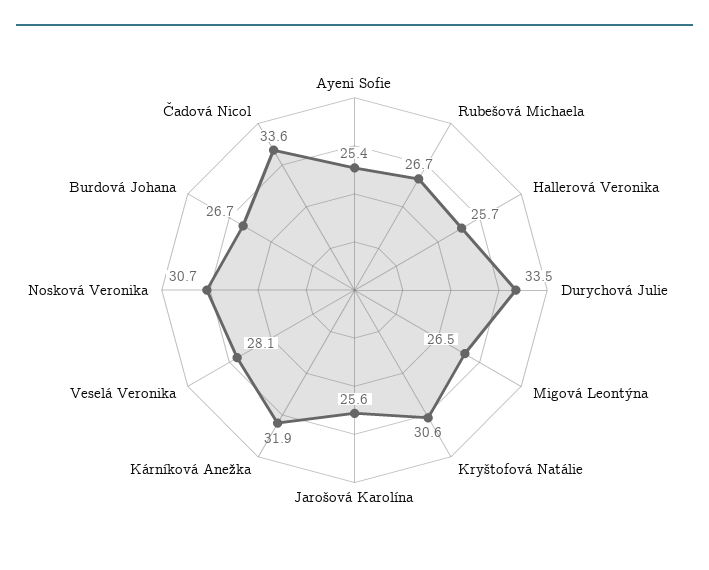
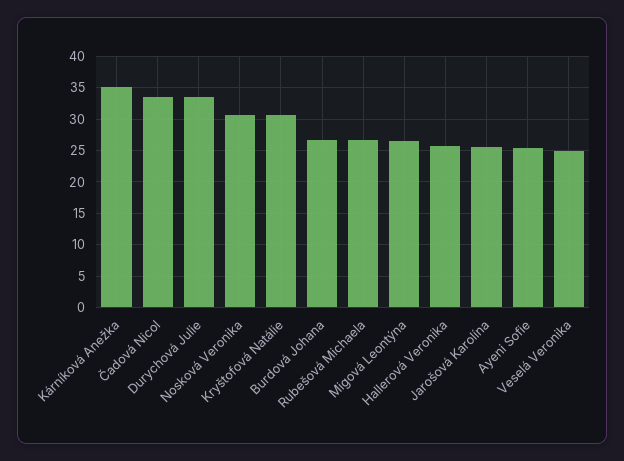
  {
    "Ayeni Sofie": 25.4,
    "Rubešová Michaela": 26.7,
    "Hallerová Veronika": 25.7,
    "Durychová Julie": 33.5,
    "Migová Leontýna": 26.5,
    "Kryštofová Natálie": 30.6,
    "Jarošová Karolína": 25.6,
-   "Kárníková Anežka": 31.9,
+   "Kárníková Anežka": 35,
-   "Veselá Veronika": 28.1,
+   "Veselá Veronika": 25,
    "Nosková Veronika": 30.7,
    "Burdová Johana": 26.7,
    "Čadová Nicol": 33.6
  }

